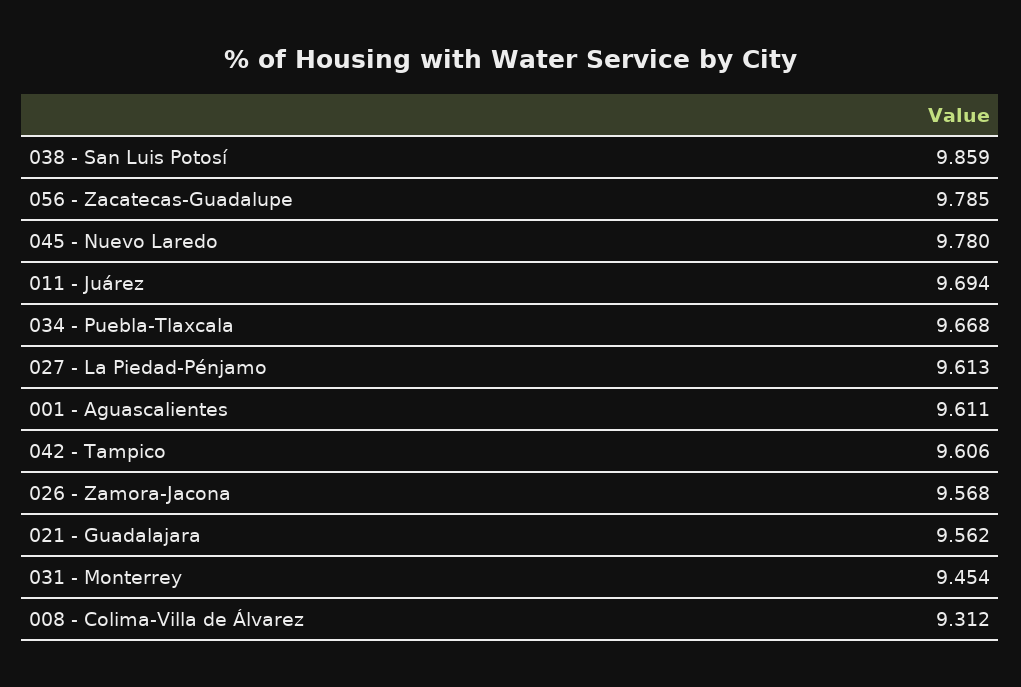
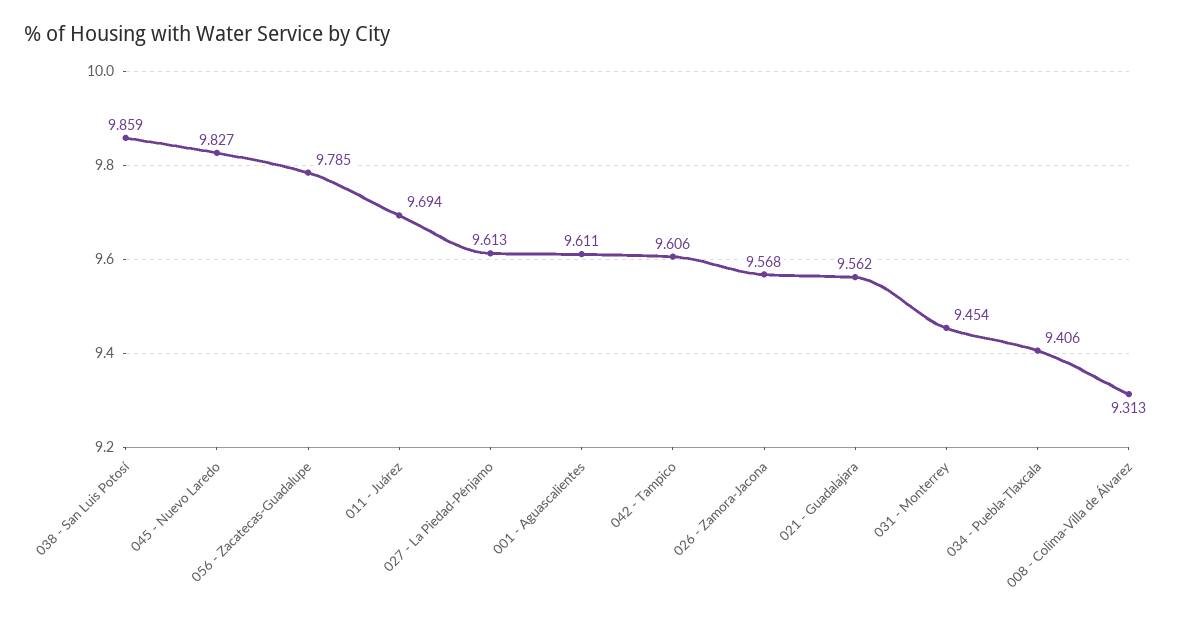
  {
    "038 - San Luis Potosí": 9.859,
    "056 - Zacatecas-Guadalupe": 9.785,
-   "045 - Nuevo Laredo": 9.78,
+   "045 - Nuevo Laredo": 9.827,
    "011 - Juárez": 9.694,
-   "034 - Puebla-Tlaxcala": 9.668,
+   "034 - Puebla-Tlaxcala": 9.406,
    "027 - La Piedad-Pénjamo": 9.613,
    "001 - Aguascalientes": 9.611,
    "042 - Tampico": 9.606,
    "026 - Zamora-Jacona": 9.568,
    "021 - Guadalajara": 9.562,
    "031 - Monterrey": 9.454,
-   "008 - Colima-Villa de Álvarez": 9.312
+   "008 - Colima-Villa de Álvarez": 9.313
  }

